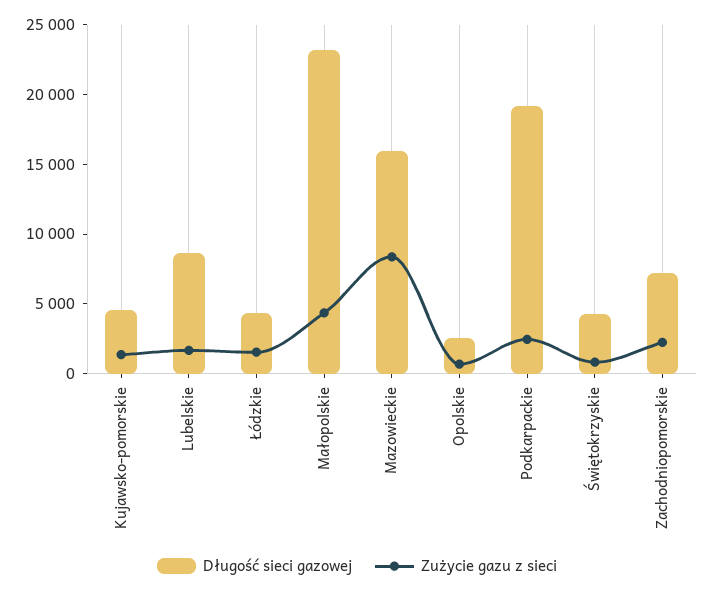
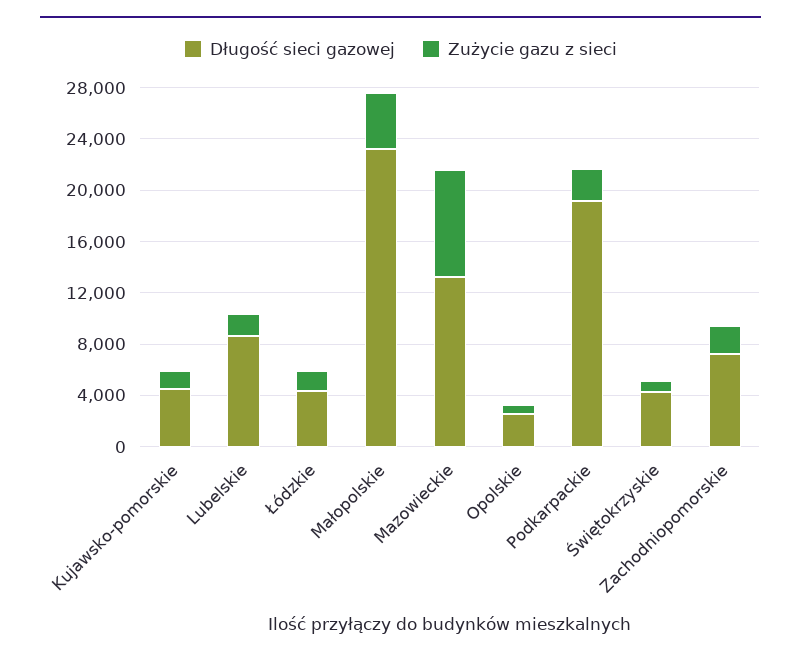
  {
    "Długość sieci gazowej": {
      "Kujawsko-pomorskie": 5000,
      "Lubelskie": 9000,
      "Łódzkie": 4000,
      "Małopolskie": 23000,
-     "Mazowieckie": 16000,
+     "Mazowieckie": 13000,
      "Opolskie": 3000,
      "Podkarpackie": 19000,
      "Świętokrzyskie": 4000,
      "Zachodniopomorskie": 7000
    },
    "Zużycie gazu z sieci": {
      "Kujawsko-pomorskie": 1000,
      "Lubelskie": 2000,
      "Łódzkie": 2000,
      "Małopolskie": 4000,
      "Mazowieckie": 8000,
      "Opolskie": 1000,
      "Podkarpackie": 2000,
      "Świętokrzyskie": 1000,
      "Zachodniopomorskie": 2000
    }
  }

